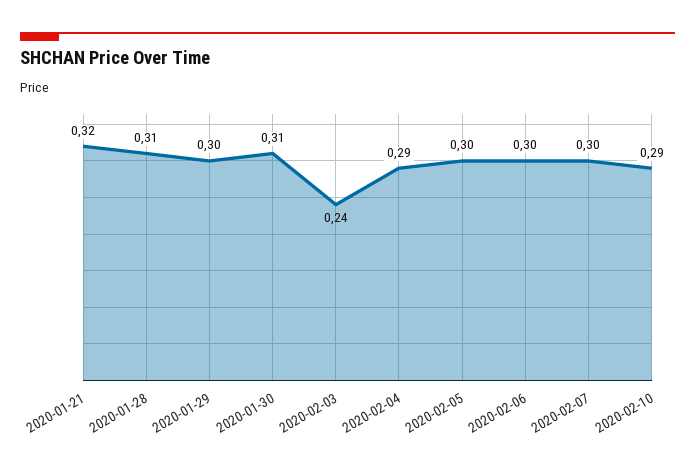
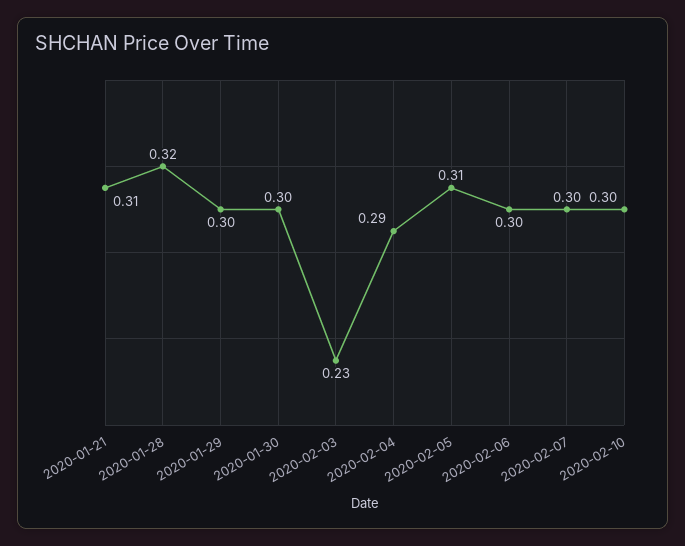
  {
-   "2020-01-21": 0.32,
+   "2020-01-21": 0.31,
-   "2020-01-28": 0.31,
+   "2020-01-28": 0.32,
    "2020-01-29": 0.3,
-   "2020-01-30": 0.31,
+   "2020-01-30": 0.3,
-   "2020-02-03": 0.24,
+   "2020-02-03": 0.23,
    "2020-02-04": 0.29,
-   "2020-02-05": 0.3,
+   "2020-02-05": 0.31,
    "2020-02-06": 0.3,
    "2020-02-07": 0.3,
-   "2020-02-10": 0.29
+   "2020-02-10": 0.3
  }

